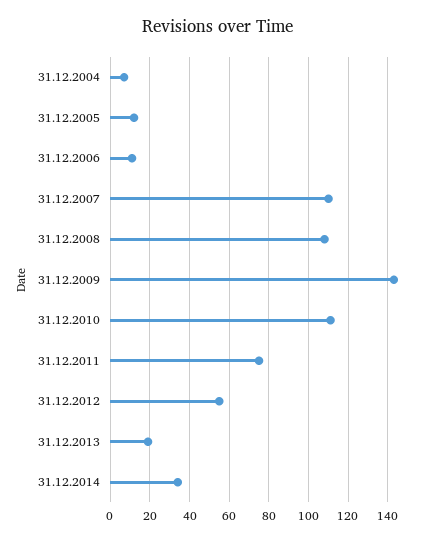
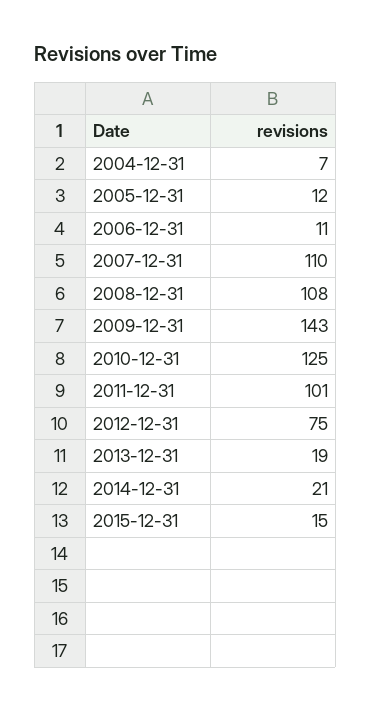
  {
    "31.12.2004": 7,
    "31.12.2005": 12,
    "31.12.2006": 11,
    "31.12.2007": 110,
    "31.12.2008": 108,
    "31.12.2009": 143,
-   "31.12.2010": 110,
+   "31.12.2010": 125,
-   "31.12.2011": 75,
+   "31.12.2011": 101,
-   "31.12.2012": 55,
+   "31.12.2012": 75,
    "31.12.2013": 19,
-   "31.12.2014": 35
+   "31.12.2014": 21,
+   "2015-12-31": 15
  }

